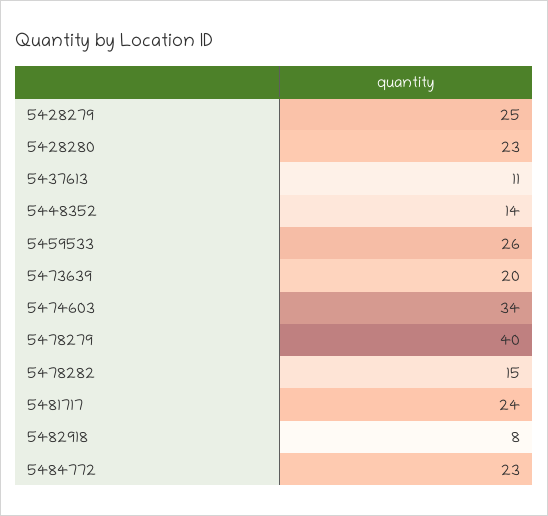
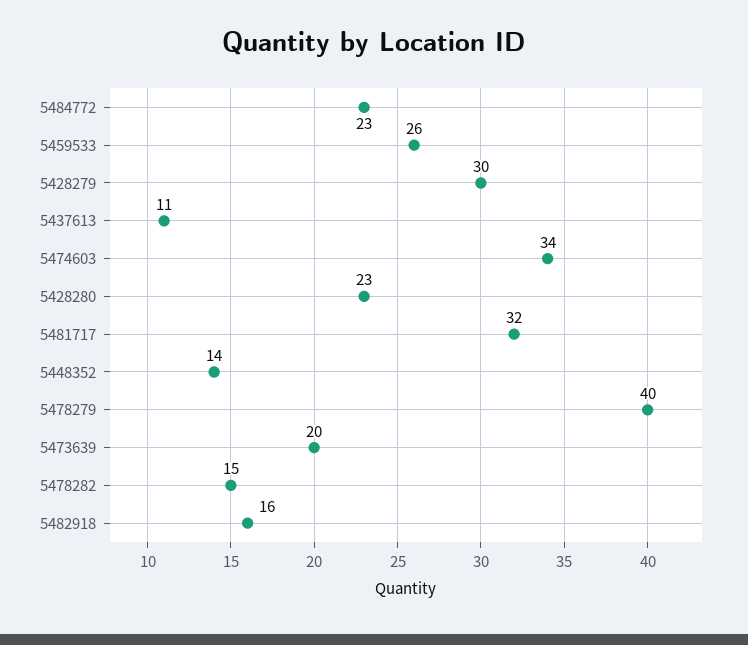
  {
-   "5428279": 25,
+   "5428279": 30,
    "5428280": 23,
    "5437613": 11,
    "5448352": 14,
    "5459533": 26,
    "5473639": 20,
    "5474603": 34,
    "5478279": 40,
    "5478282": 15,
-   "5481717": 24,
+   "5481717": 32,
-   "5482918": 8,
+   "5482918": 16,
    "5484772": 23
  }

